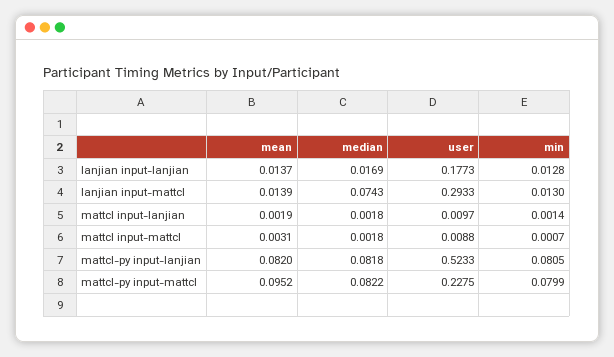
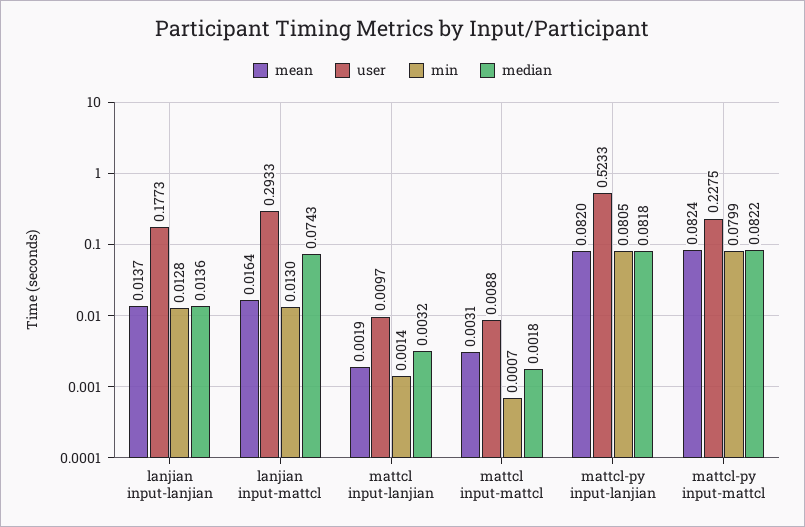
  {
    "mean": {
      "lanjian input-lanjian": 0.0137,
-     "lanjian input-mattcl": 0.0139,
+     "lanjian input-mattcl": 0.0164,
      "mattcl input-lanjian": 0.0019,
      "mattcl input-mattcl": 0.0031,
      "mattcl-py input-lanjian": 0.082,
-     "mattcl-py input-mattcl": 0.0952
+     "mattcl-py input-mattcl": 0.0824
    },
    "median": {
-     "lanjian input-lanjian": 0.0169,
+     "lanjian input-lanjian": 0.0136,
      "lanjian input-mattcl": 0.0743,
-     "mattcl input-lanjian": 0.0018,
+     "mattcl input-lanjian": 0.0032,
      "mattcl input-mattcl": 0.0018,
      "mattcl-py input-lanjian": 0.0818,
      "mattcl-py input-mattcl": 0.0822
    },
    "user": {
      "lanjian input-lanjian": 0.1773,
      "lanjian input-mattcl": 0.2933,
      "mattcl input-lanjian": 0.0097,
      "mattcl input-mattcl": 0.0088,
      "mattcl-py input-lanjian": 0.5233,
      "mattcl-py input-mattcl": 0.2275
    },
    "min": {
      "lanjian input-lanjian": 0.0128,
      "lanjian input-mattcl": 0.013,
      "mattcl input-lanjian": 0.0014,
      "mattcl input-mattcl": 0.0007,
      "mattcl-py input-lanjian": 0.0805,
      "mattcl-py input-mattcl": 0.0799
    }
  }

